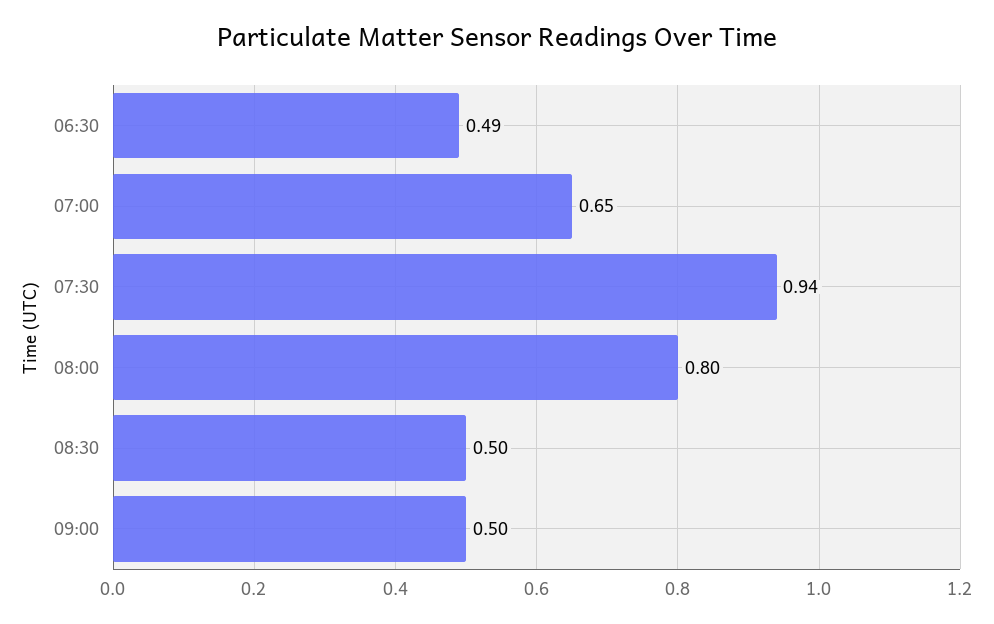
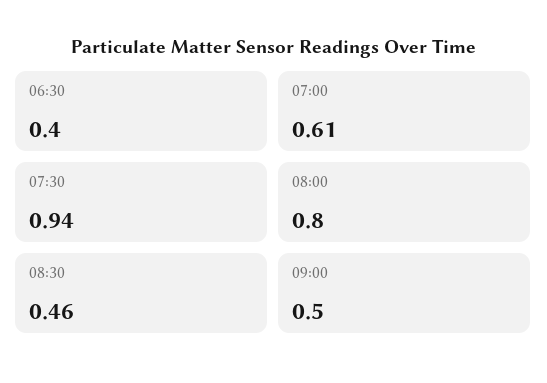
  {
-   "06:30": 0.49,
+   "06:30": 0.4,
-   "07:00": 0.65,
+   "07:00": 0.61,
    "07:30": 0.94,
    "08:00": 0.8,
-   "08:30": 0.5,
+   "08:30": 0.46,
    "09:00": 0.5
  }

